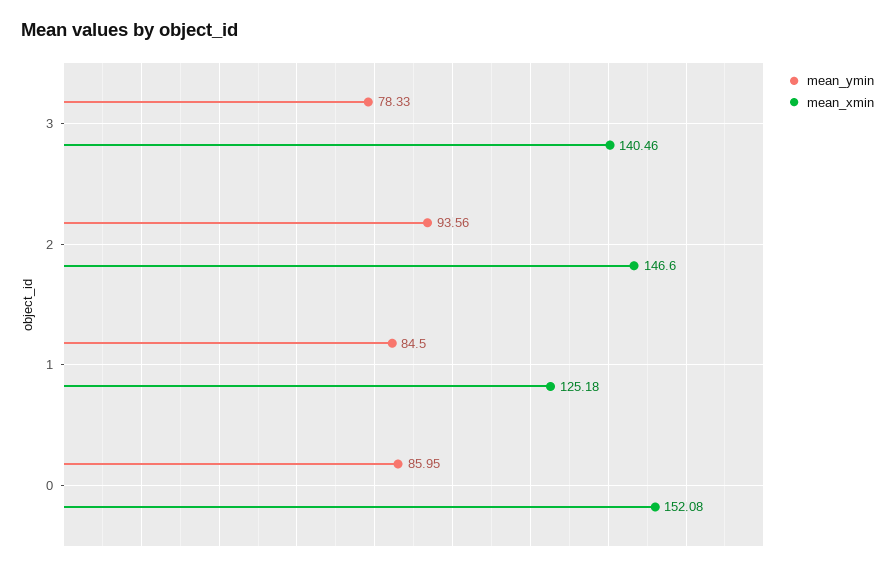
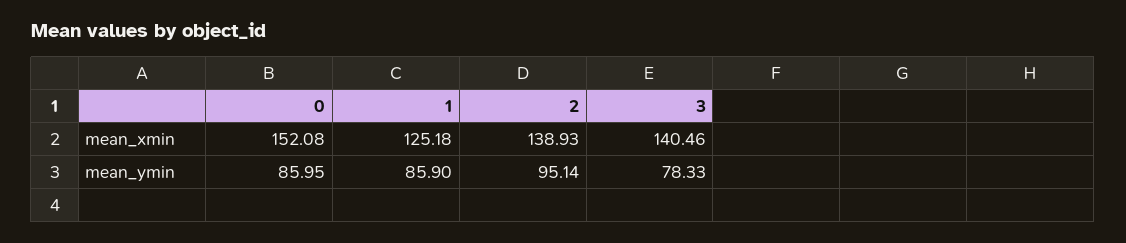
  {
    "mean_ymin": {
      "3": 78.33,
-     "2": 93.56,
+     "2": 95.14,
-     "1": 84.5,
+     "1": 85.9,
      "0": 85.95
    },
    "mean_xmin": {
      "3": 140.46,
-     "2": 146.6,
+     "2": 138.93,
      "1": 125.18,
      "0": 152.08
    }
  }

